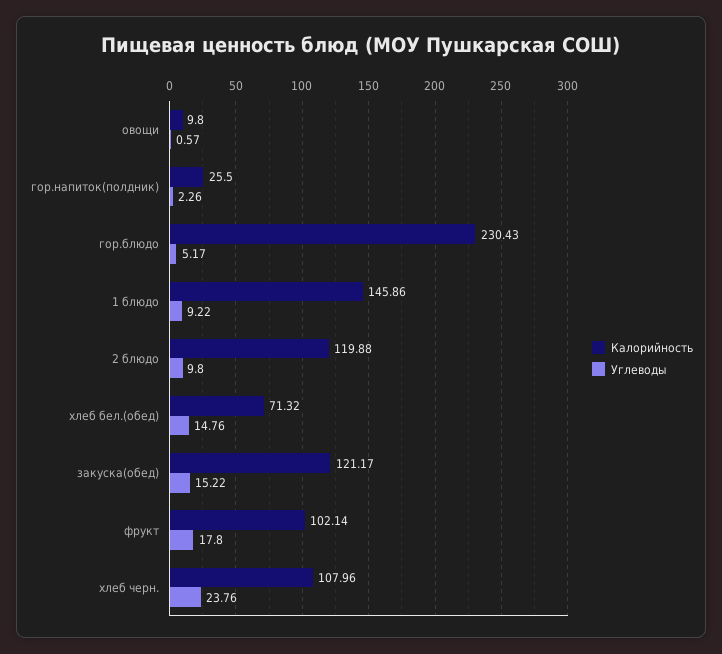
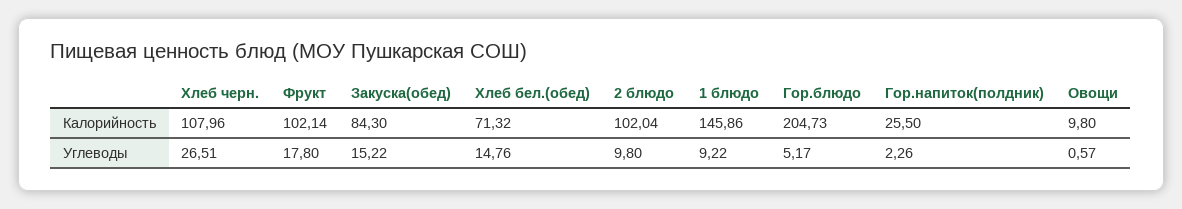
  {
    "Калорийность": {
      "овощи": 9.8,
      "гор.напиток(полдник)": 25.5,
-     "гор.блюдо": 230.43,
+     "гор.блюдо": 204.73,
      "1 блюдо": 145.86,
-     "2 блюдо": 119.88,
+     "2 блюдо": 102.04,
      "хлеб бел.(обед)": 71.32,
-     "закуска(обед)": 121.17,
+     "закуска(обед)": 84.3,
      "фрукт": 102.14,
      "хлеб черн.": 107.96
    },
    "Углеводы": {
      "овощи": 0.57,
      "гор.напиток(полдник)": 2.26,
      "гор.блюдо": 5.17,
      "1 блюдо": 9.22,
      "2 блюдо": 9.8,
      "хлеб бел.(обед)": 14.76,
      "закуска(обед)": 15.22,
      "фрукт": 17.8,
-     "хлеб черн.": 23.76
+     "хлеб черн.": 26.51
    }
  }

